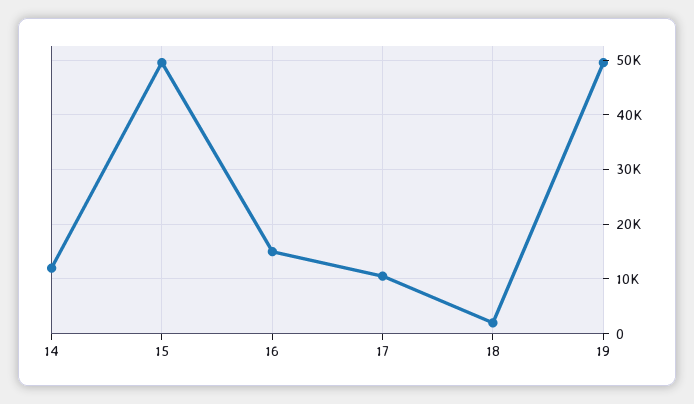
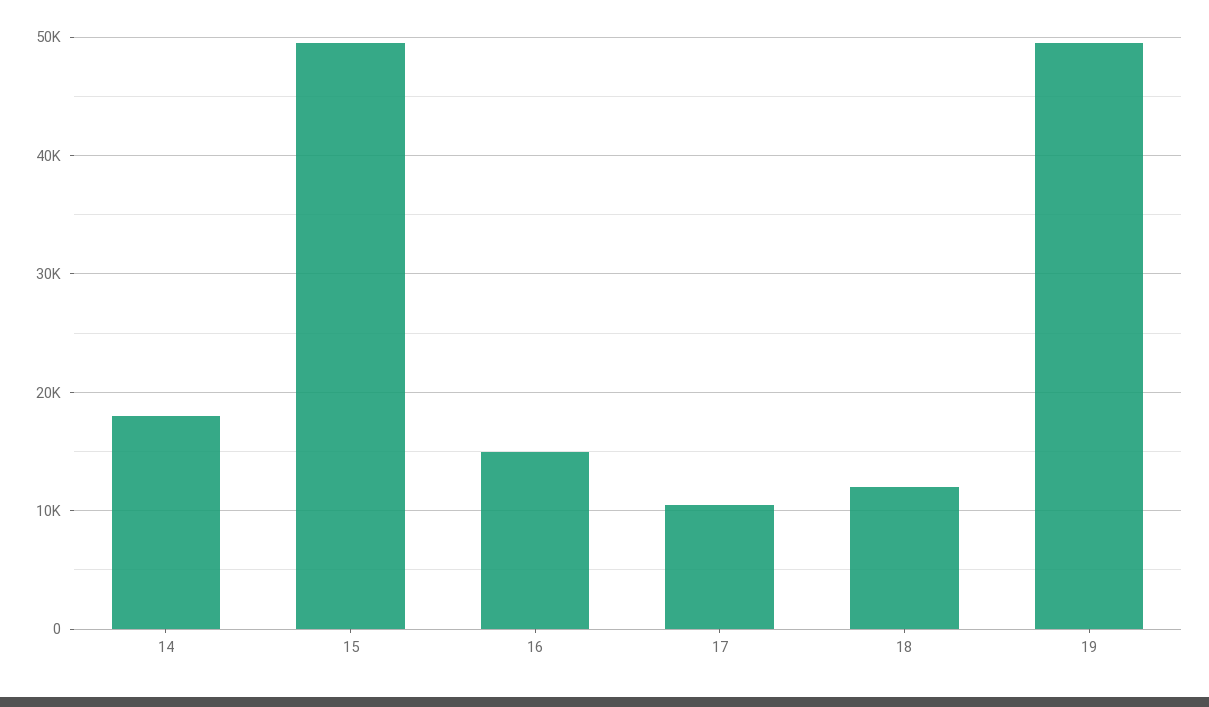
  {
-   "14": 12000,
+   "14": 18000,
    "15": 50000,
    "16": 15000,
    "17": 11000,
-   "18": 2000,
+   "18": 12000,
    "19": 50000
  }

